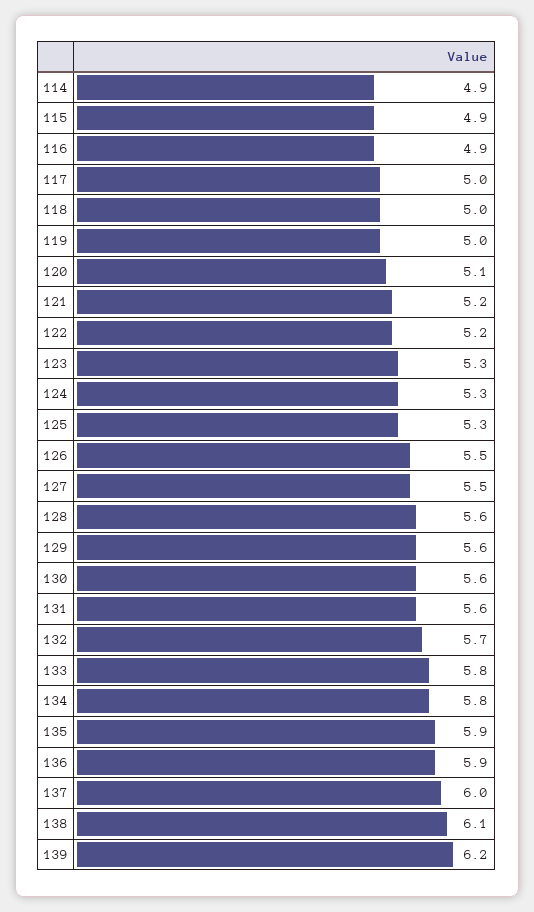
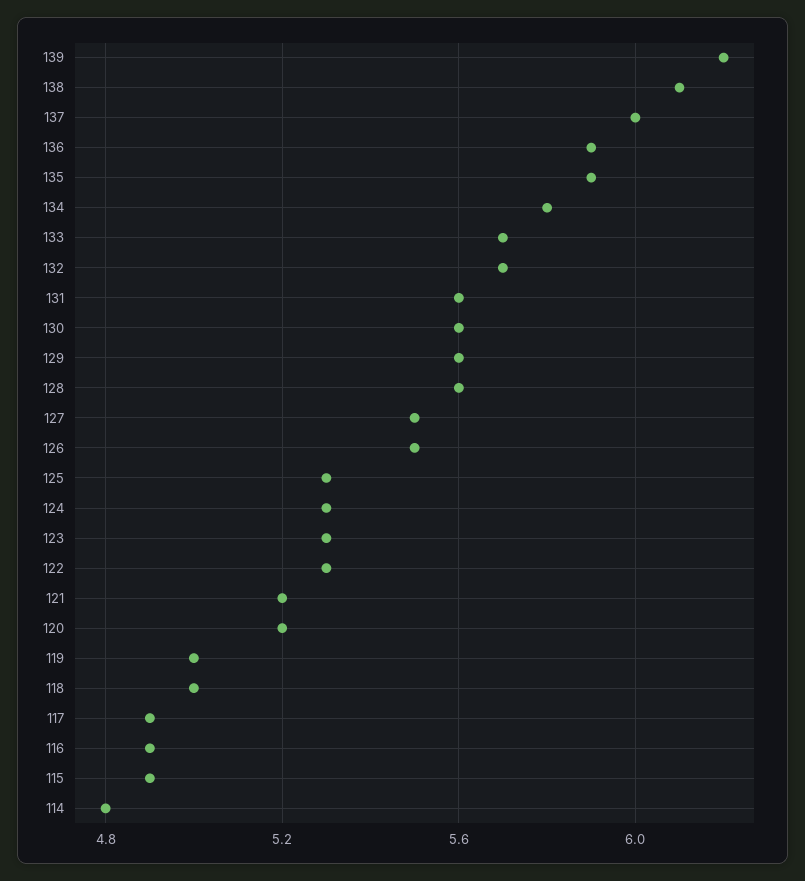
  {
-   "114": 4.9,
+   "114": 4.8,
    "115": 4.9,
    "116": 4.9,
-   "117": 5,
+   "117": 4.9,
    "118": 5,
    "119": 5,
-   "120": 5.1,
+   "120": 5.2,
    "121": 5.2,
-   "122": 5.2,
+   "122": 5.3,
    "123": 5.3,
    "124": 5.3,
    "125": 5.3,
    "126": 5.5,
    "127": 5.5,
    "128": 5.6,
    "129": 5.6,
    "130": 5.6,
    "131": 5.6,
    "132": 5.7,
-   "133": 5.8,
+   "133": 5.7,
    "134": 5.8,
    "135": 5.9,
    "136": 5.9,
    "137": 6,
    "138": 6.1,
    "139": 6.2
  }

